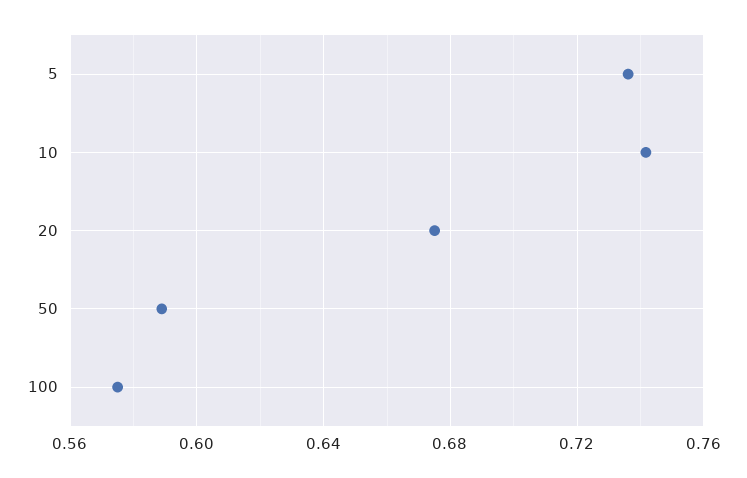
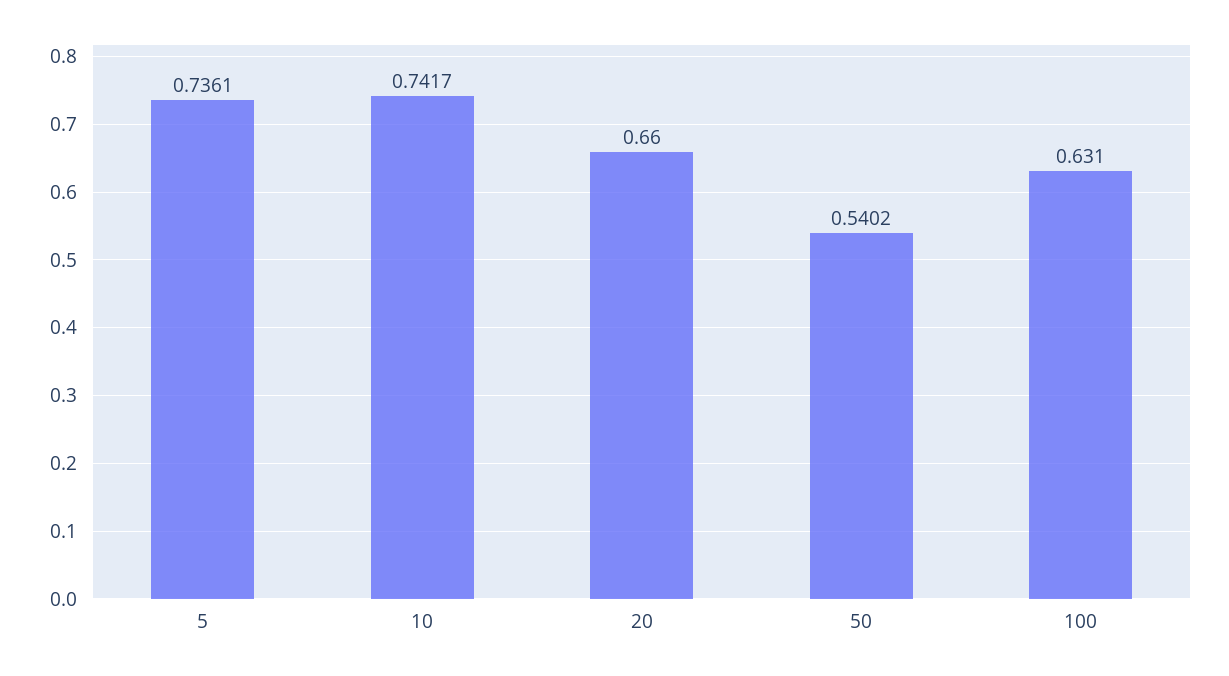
  {
    "5": 0.7361,
    "10": 0.7417,
-   "20": 0.675,
+   "20": 0.66,
-   "50": 0.59,
+   "50": 0.5402,
-   "100": 0.575
+   "100": 0.631
  }

